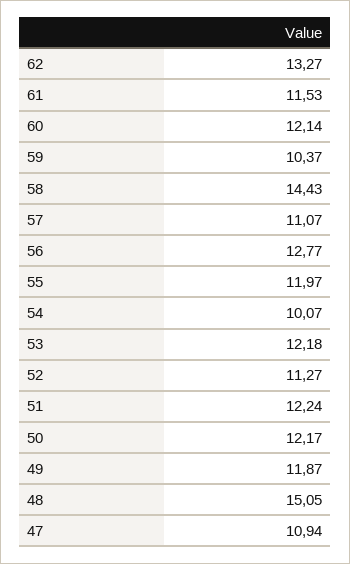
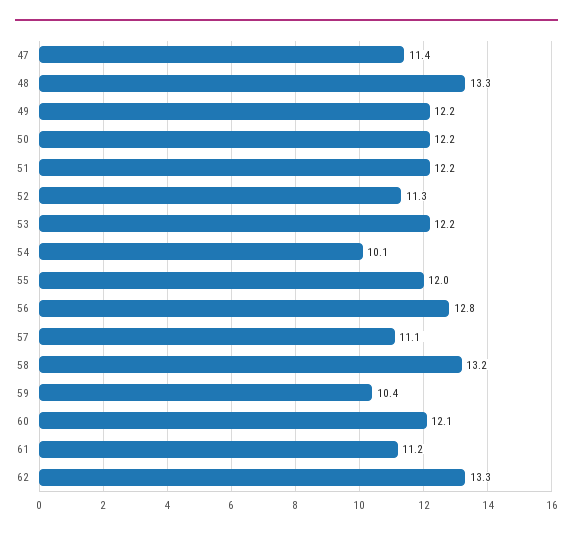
  {
    "62": 13.27,
-   "61": 11.53,
+   "61": 11.2,
    "60": 12.14,
    "59": 10.37,
-   "58": 14.43,
+   "58": 13.2,
    "57": 11.07,
    "56": 12.77,
    "55": 11.97,
    "54": 10.07,
    "53": 12.18,
    "52": 11.27,
    "51": 12.24,
    "50": 12.17,
-   "49": 11.87,
+   "49": 12.2,
-   "48": 15.05,
+   "48": 13.3,
-   "47": 10.94
+   "47": 11.4
  }

